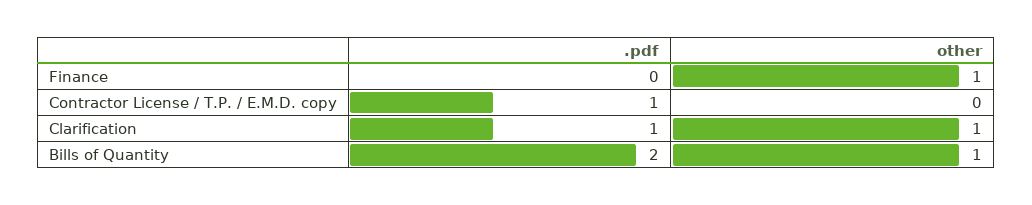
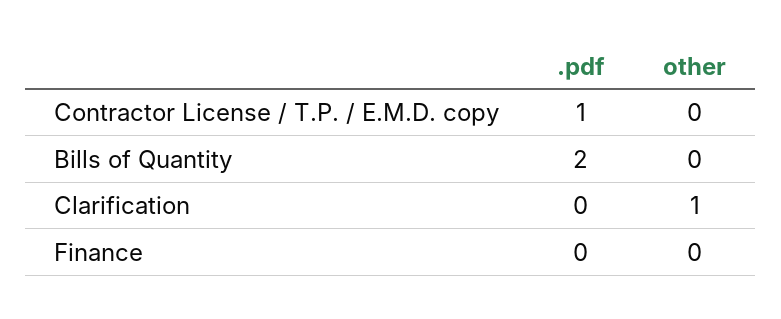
  {
    ".pdf": {
      "Finance": 0,
      "Contractor License / T.P. / E.M.D. copy": 1,
-     "Clarification": 1,
+     "Clarification": 0,
      "Bills of Quantity": 2
    },
    "other": {
-     "Finance": 1,
+     "Finance": 0,
      "Contractor License / T.P. / E.M.D. copy": 0,
      "Clarification": 1,
-     "Bills of Quantity": 1
+     "Bills of Quantity": 0
    }
  }

